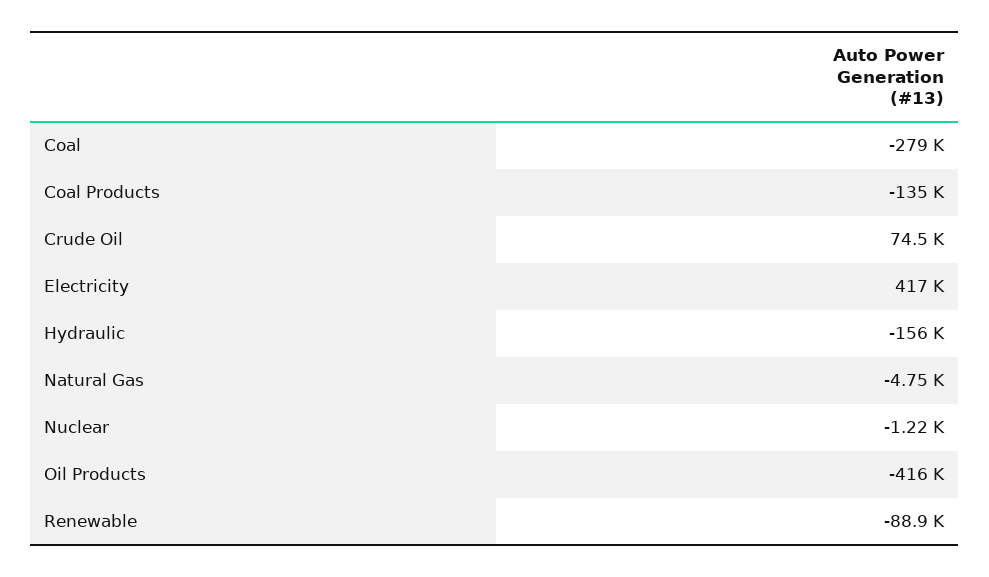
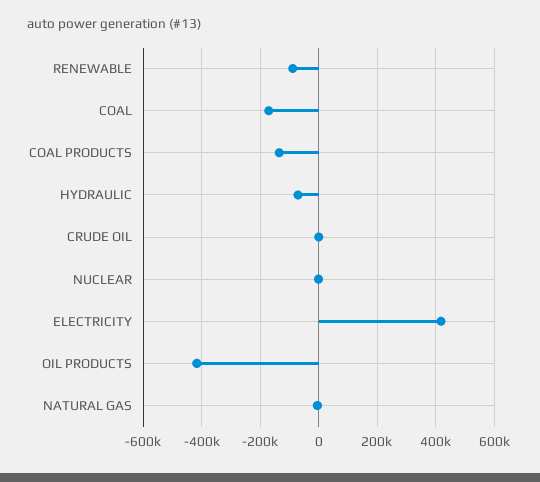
  {
-   "Coal": -279000,
+   "Coal": -175000,
    "Coal Products": -135000,
-   "Crude Oil": 74500,
+   "Crude Oil": 0,
    "Electricity": 417000,
-   "Hydraulic": -156000,
+   "Hydraulic": -75000,
    "Natural Gas": -4750,
    "Nuclear": -1220,
    "Oil Products": -416000,
    "Renewable": -88900
  }

